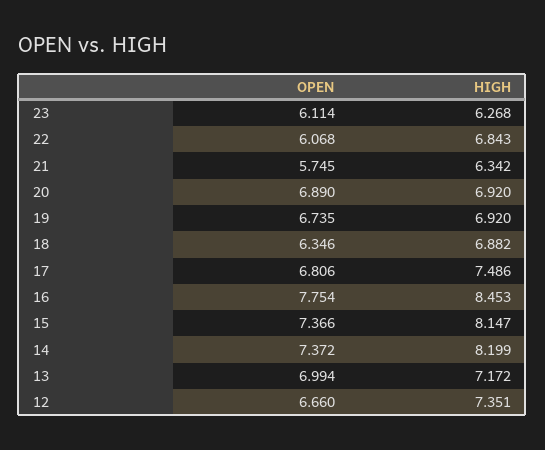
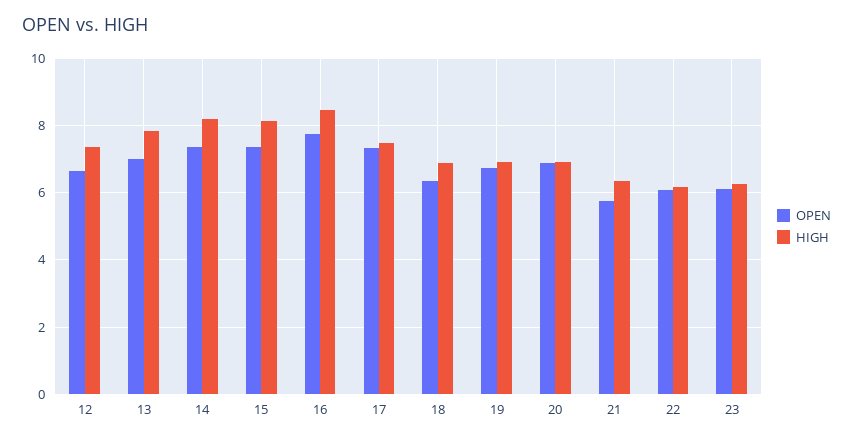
  {
    "OPEN": {
      "23": 6.114,
      "22": 6.068,
      "21": 5.745,
      "20": 6.89,
      "19": 6.735,
      "18": 6.346,
-     "17": 6.806,
+     "17": 7.4,
      "16": 7.754,
      "15": 7.366,
      "14": 7.372,
      "13": 6.994,
      "12": 6.66
    },
    "HIGH": {
      "23": 6.268,
-     "22": 6.843,
+     "22": 6.2,
      "21": 6.342,
      "20": 6.92,
      "19": 6.92,
      "18": 6.882,
      "17": 7.486,
      "16": 8.453,
      "15": 8.147,
      "14": 8.199,
-     "13": 7.172,
+     "13": 7.8,
      "12": 7.351
    }
  }

